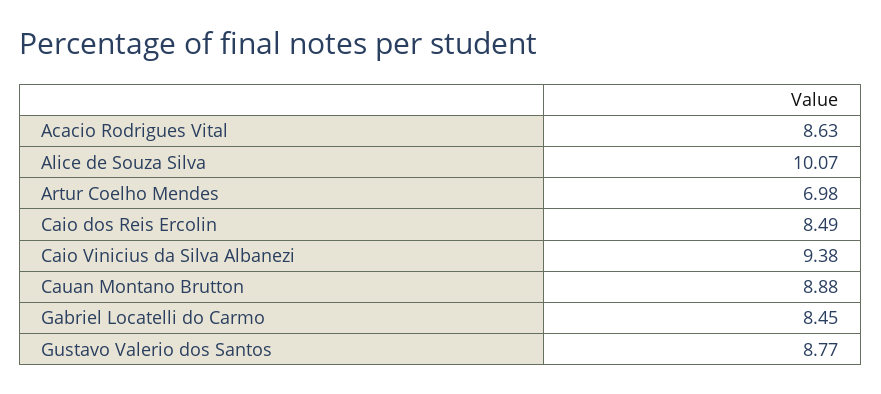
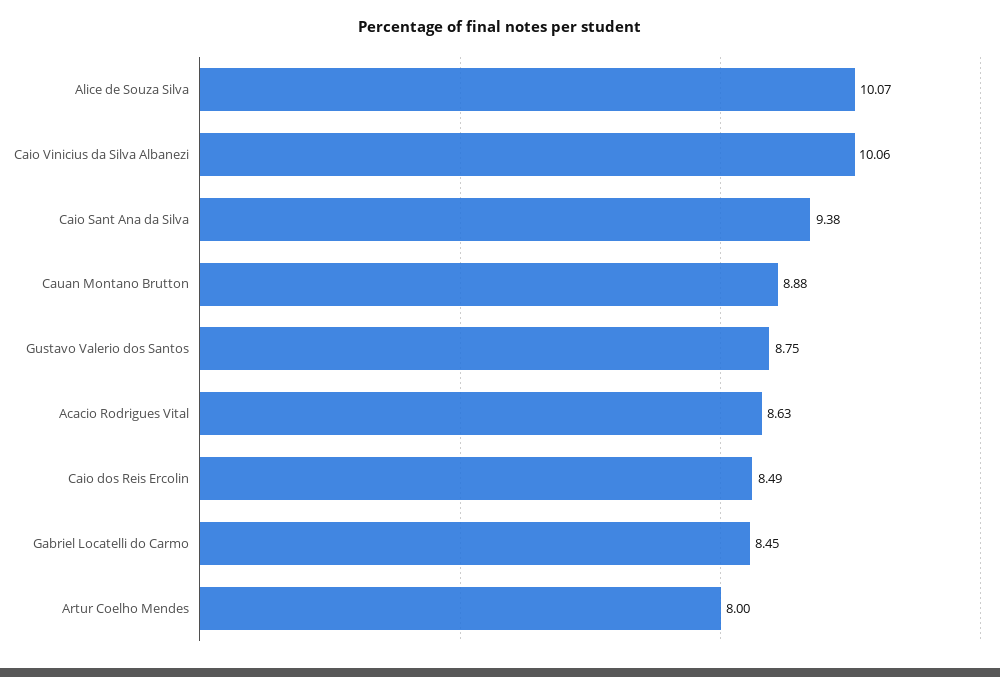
  {
    "Acacio Rodrigues Vital": 8.63,
    "Alice de Souza Silva": 10.07,
-   "Artur Coelho Mendes": 6.98,
+   "Artur Coelho Mendes": 8,
    "Caio dos Reis Ercolin": 8.49,
-   "Caio Vinicius da Silva Albanezi": 9.38,
+   "Caio Vinicius da Silva Albanezi": 10.06,
    "Cauan Montano Brutton": 8.88,
    "Gabriel Locatelli do Carmo": 8.45,
-   "Gustavo Valerio dos Santos": 8.77
+   "Gustavo Valerio dos Santos": 8.75,
+   "Caio Sant Ana da Silva": 9.38
  }

